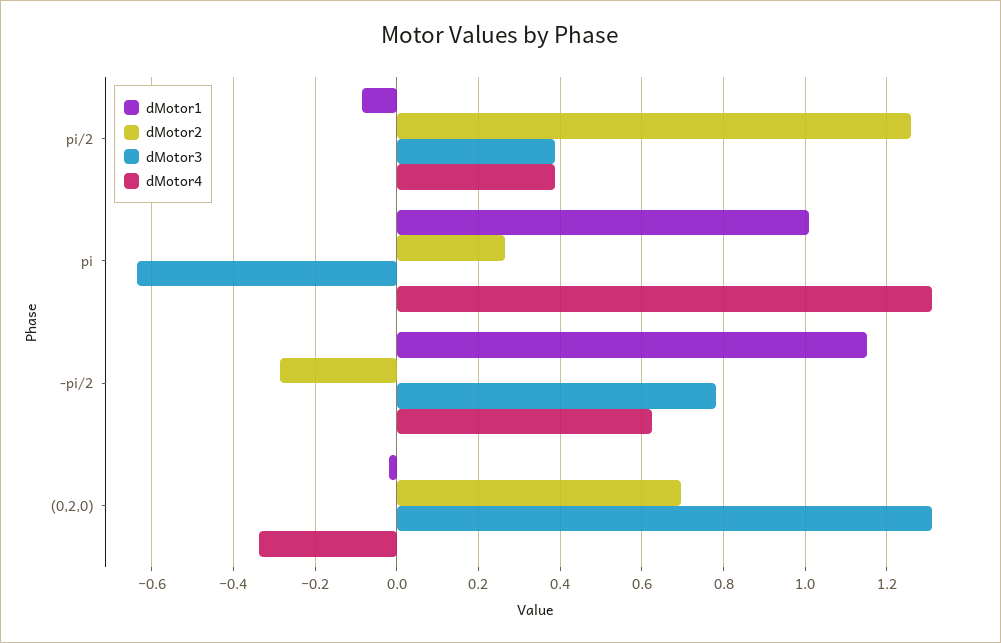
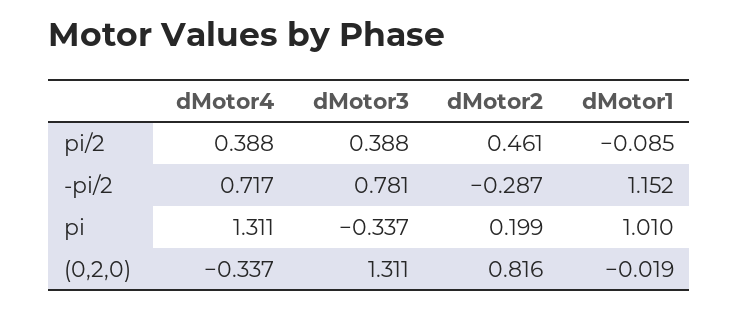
  {
    "dMotor1": {
      "pi/2": -0.085,
      "pi": 1.01,
      "-pi/2": 1.152,
      "(0,2,0)": -0.019
    },
    "dMotor2": {
-     "pi/2": 1.26,
+     "pi/2": 0.461,
-     "pi": 0.26,
+     "pi": 0.199,
      "-pi/2": -0.287,
-     "(0,2,0)": 0.7
+     "(0,2,0)": 0.816
    },
    "dMotor3": {
      "pi/2": 0.388,
-     "pi": -0.64,
+     "pi": -0.337,
      "-pi/2": 0.781,
      "(0,2,0)": 1.311
    },
    "dMotor4": {
      "pi/2": 0.388,
      "pi": 1.311,
-     "-pi/2": 0.62,
+     "-pi/2": 0.717,
      "(0,2,0)": -0.337
    }
  }

